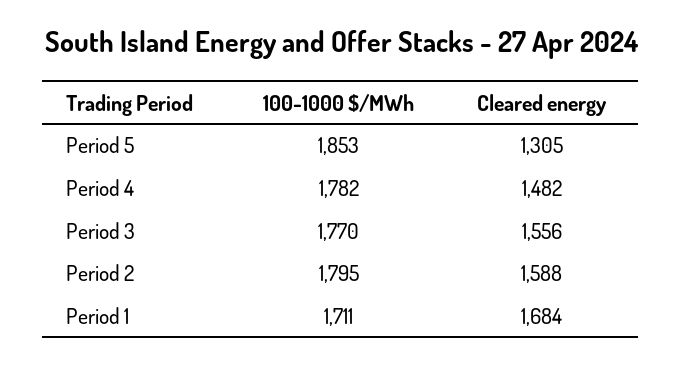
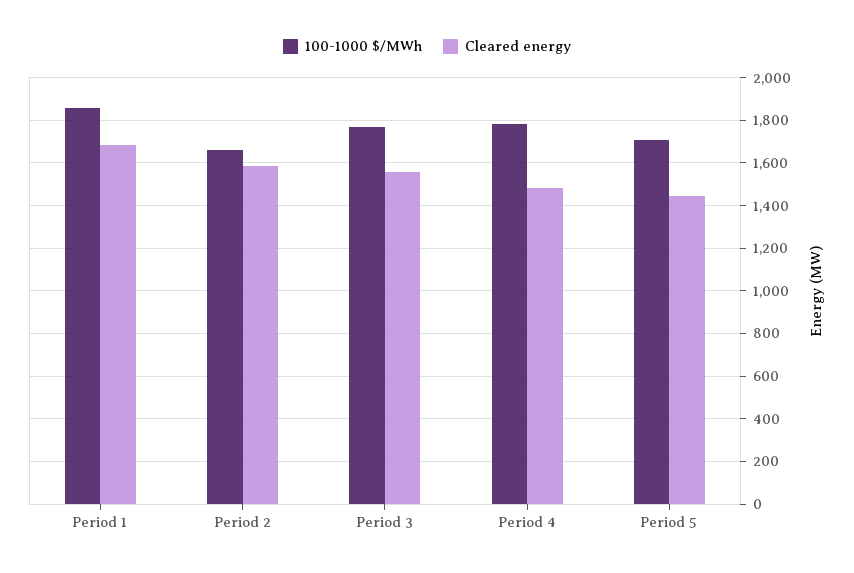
  {
    "100-1000 $/MWh": {
-     "Period 5": 1853,
+     "Period 5": 1700,
      "Period 4": 1782,
      "Period 3": 1770,
-     "Period 2": 1795,
+     "Period 2": 1650,
-     "Period 1": 1711
+     "Period 1": 1850
    },
    "Cleared energy": {
-     "Period 5": 1305,
+     "Period 5": 1450,
      "Period 4": 1482,
      "Period 3": 1556,
      "Period 2": 1588,
      "Period 1": 1684
    }
  }

